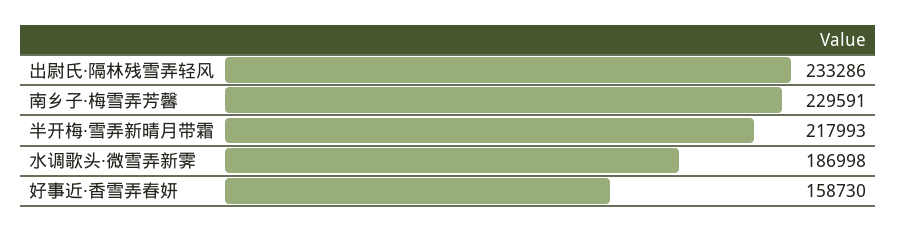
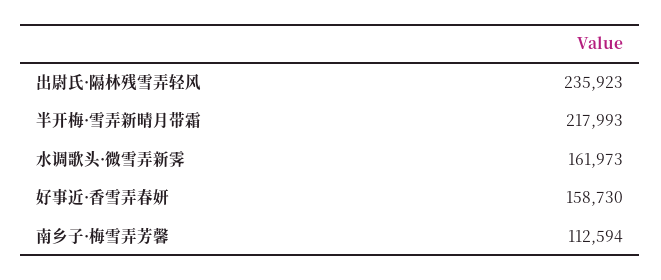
  {
-   "出尉氏·隔林残雪弄轻风": 233286,
+   "出尉氏·隔林残雪弄轻风": 235923,
-   "南乡子·梅雪弄芳馨": 229591,
+   "南乡子·梅雪弄芳馨": 112594,
    "半开梅·雪弄新晴月带霜": 217993,
-   "水调歌头·微雪弄新霁": 186998,
+   "水调歌头·微雪弄新霁": 161973,
    "好事近·香雪弄春妍": 158730
  }

